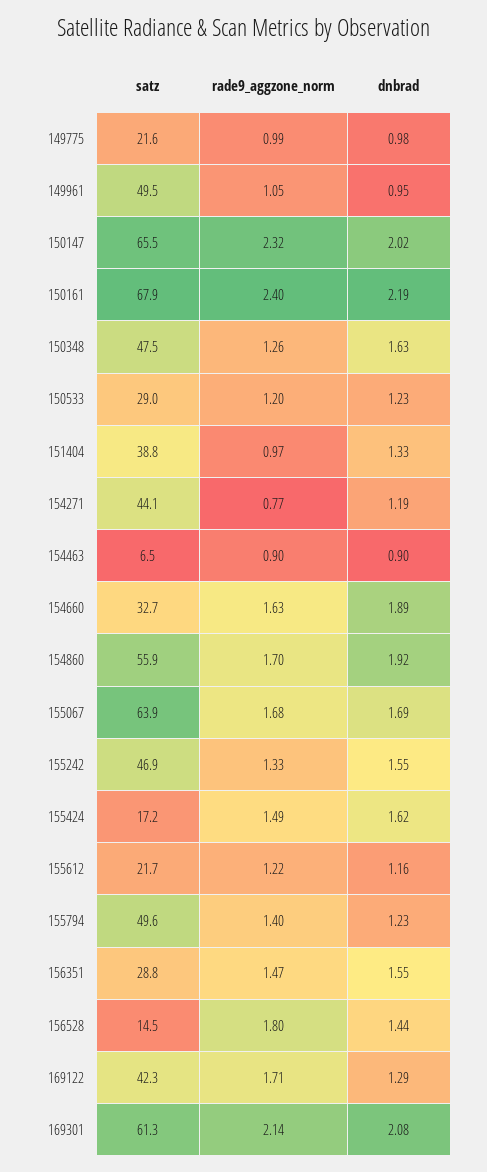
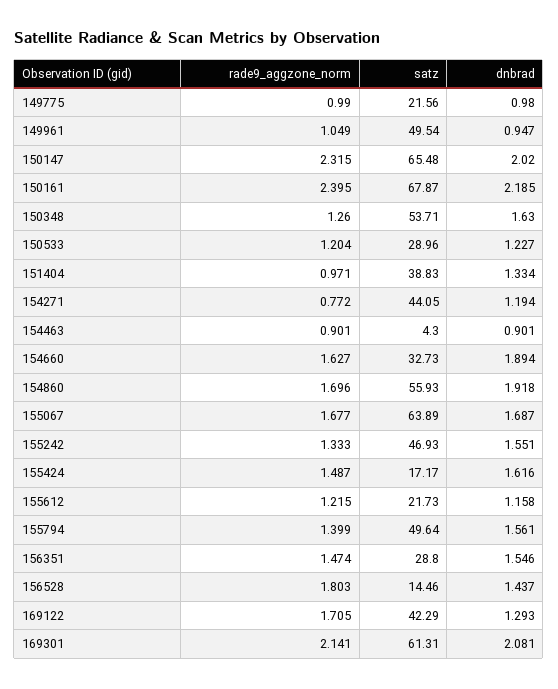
  {
    "satz": {
      "149775": 21.56,
      "149961": 49.54,
      "150147": 65.48,
      "150161": 67.87,
-     "150348": 47.5,
+     "150348": 53.71,
      "150533": 28.96,
      "151404": 38.83,
      "154271": 44.05,
-     "154463": 6.5,
+     "154463": 4.3,
      "154660": 32.73,
      "154860": 55.93,
      "155067": 63.89,
      "155242": 46.93,
      "155424": 17.17,
      "155612": 21.73,
      "155794": 49.64,
      "156351": 28.8,
      "156528": 14.46,
      "169122": 42.29,
      "169301": 61.31
    },
    "rade9_aggzone_norm": {
      "149775": 0.99,
      "149961": 1.049,
      "150147": 2.315,
      "150161": 2.395,
      "150348": 1.26,
      "150533": 1.204,
      "151404": 0.971,
      "154271": 0.772,
      "154463": 0.901,
      "154660": 1.627,
      "154860": 1.696,
      "155067": 1.677,
      "155242": 1.333,
      "155424": 1.487,
      "155612": 1.215,
      "155794": 1.399,
      "156351": 1.474,
      "156528": 1.803,
      "169122": 1.705,
      "169301": 2.141
    },
    "dnbrad": {
      "149775": 0.98,
      "149961": 0.947,
      "150147": 2.02,
      "150161": 2.185,
      "150348": 1.63,
      "150533": 1.227,
      "151404": 1.334,
      "154271": 1.194,
      "154463": 0.901,
      "154660": 1.894,
      "154860": 1.918,
      "155067": 1.687,
      "155242": 1.551,
      "155424": 1.616,
      "155612": 1.158,
-     "155794": 1.23,
+     "155794": 1.561,
      "156351": 1.546,
      "156528": 1.437,
      "169122": 1.293,
      "169301": 2.081
    }
  }

